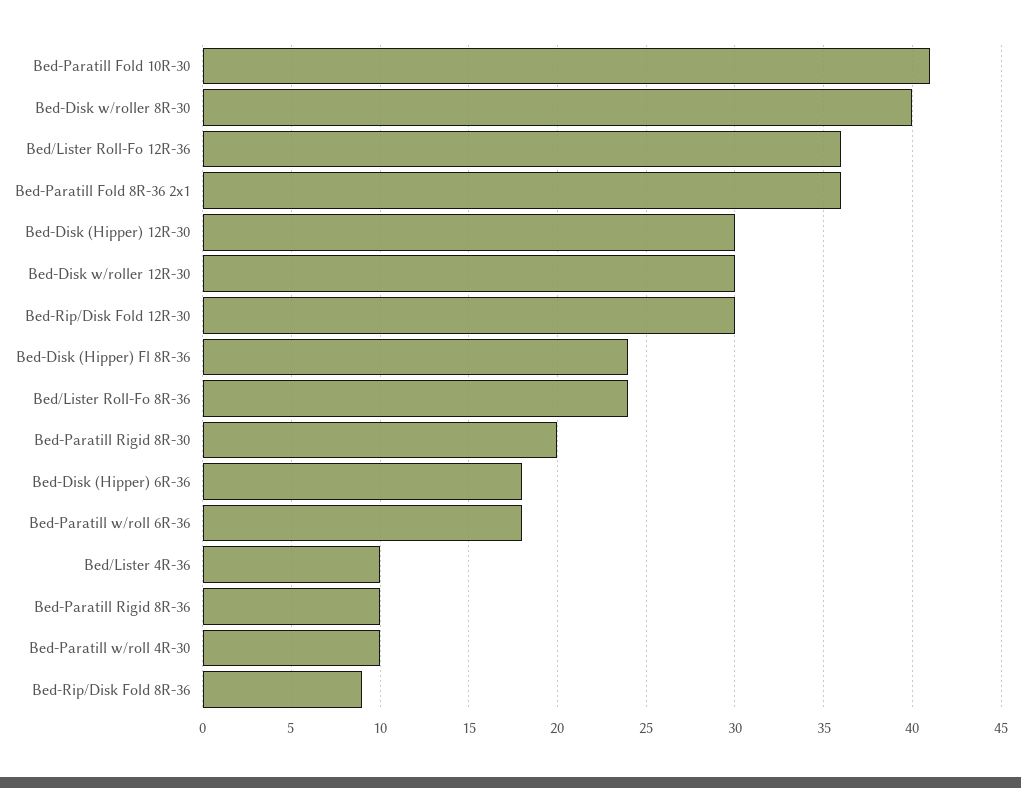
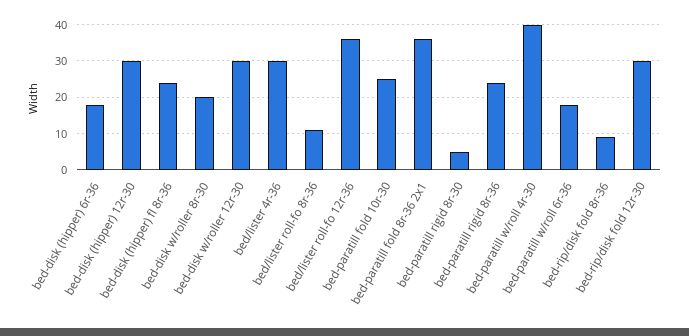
  {
-   "Bed-Paratill Fold 10R-30": 41,
+   "Bed-Paratill Fold 10R-30": 25,
-   "Bed-Disk w/roller 8R-30": 40,
+   "Bed-Disk w/roller 8R-30": 20,
    "Bed/Lister Roll-Fo 12R-36": 36,
    "Bed-Paratill Fold 8R-36 2x1": 36,
    "Bed-Disk (Hipper) 12R-30": 30,
    "Bed-Disk w/roller 12R-30": 30,
    "Bed-Rip/Disk Fold 12R-30": 30,
    "Bed-Disk (Hipper) Fl 8R-36": 24,
-   "Bed/Lister Roll-Fo 8R-36": 24,
+   "Bed/Lister Roll-Fo 8R-36": 10,
-   "Bed-Paratill Rigid 8R-30": 20,
+   "Bed-Paratill Rigid 8R-30": 5,
    "Bed-Disk (Hipper) 6R-36": 18,
    "Bed-Paratill w/roll 6R-36": 18,
-   "Bed/Lister 4R-36": 10,
+   "Bed/Lister 4R-36": 30,
-   "Bed-Paratill Rigid 8R-36": 10,
+   "Bed-Paratill Rigid 8R-36": 25,
-   "Bed-Paratill w/roll 4R-30": 10,
+   "Bed-Paratill w/roll 4R-30": 40,
    "Bed-Rip/Disk Fold 8R-36": 9
  }

